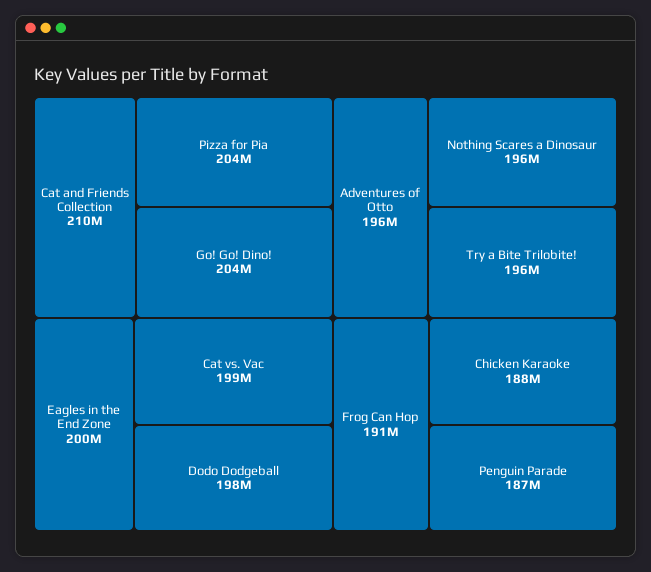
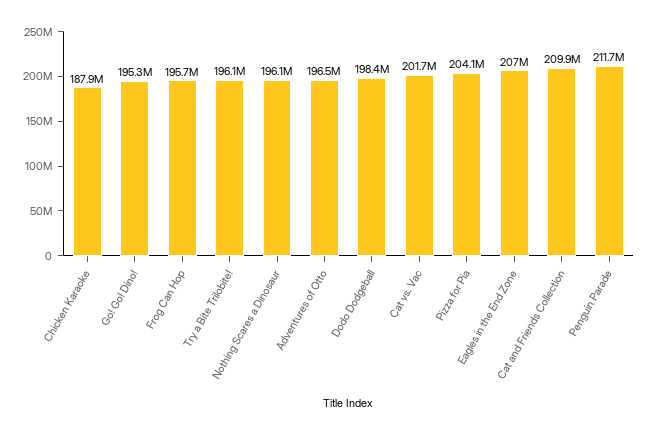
  {
    "Cat and Friends Collection": 209900000,
    "Pizza for Pia": 204100000,
-   "Go! Go! Dino!": 204000000,
+   "Go! Go! Dino!": 195300000,
-   "Eagles in the End Zone": 200000000,
+   "Eagles in the End Zone": 207000000,
-   "Cat vs. Vac": 199000000,
+   "Cat vs. Vac": 201700000,
    "Dodo Dodgeball": 198400000,
    "Adventures of Otto": 196500000,
    "Nothing Scares a Dinosaur": 196100000,
    "Try a Bite Trilobite!": 196100000,
-   "Frog Can Hop": 191000000,
+   "Frog Can Hop": 195700000,
    "Chicken Karaoke": 187900000,
-   "Penguin Parade": 187000000
+   "Penguin Parade": 211700000
  }

